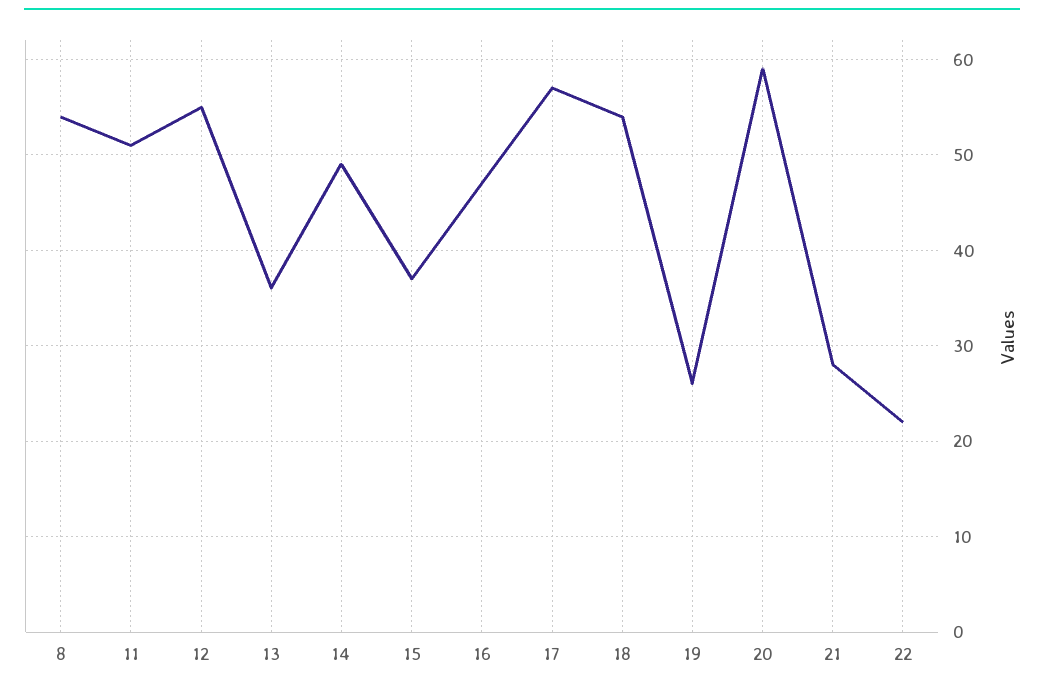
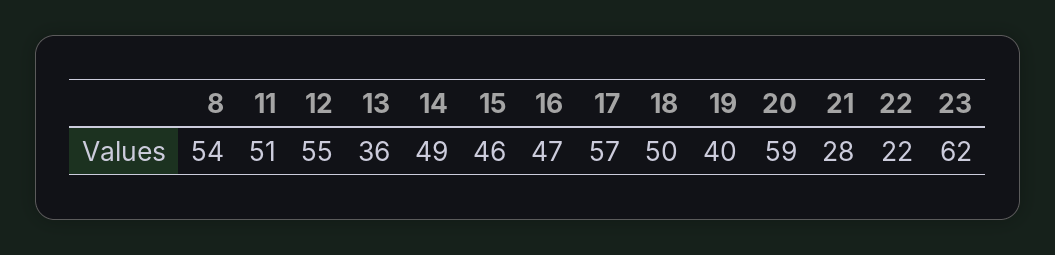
  {
    "8": 54,
    "11": 51,
    "12": 55,
    "13": 36,
    "14": 49,
-   "15": 37,
+   "15": 46,
    "16": 47,
    "17": 57,
-   "18": 54,
+   "18": 50,
-   "19": 26,
+   "19": 40,
    "20": 59,
    "21": 28,
-   "22": 22
+   "22": 22,
+   "23": 62
  }

